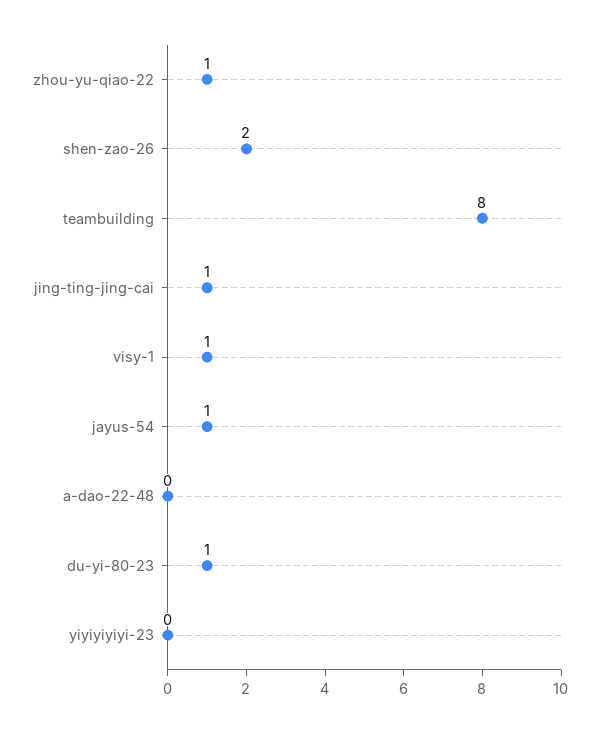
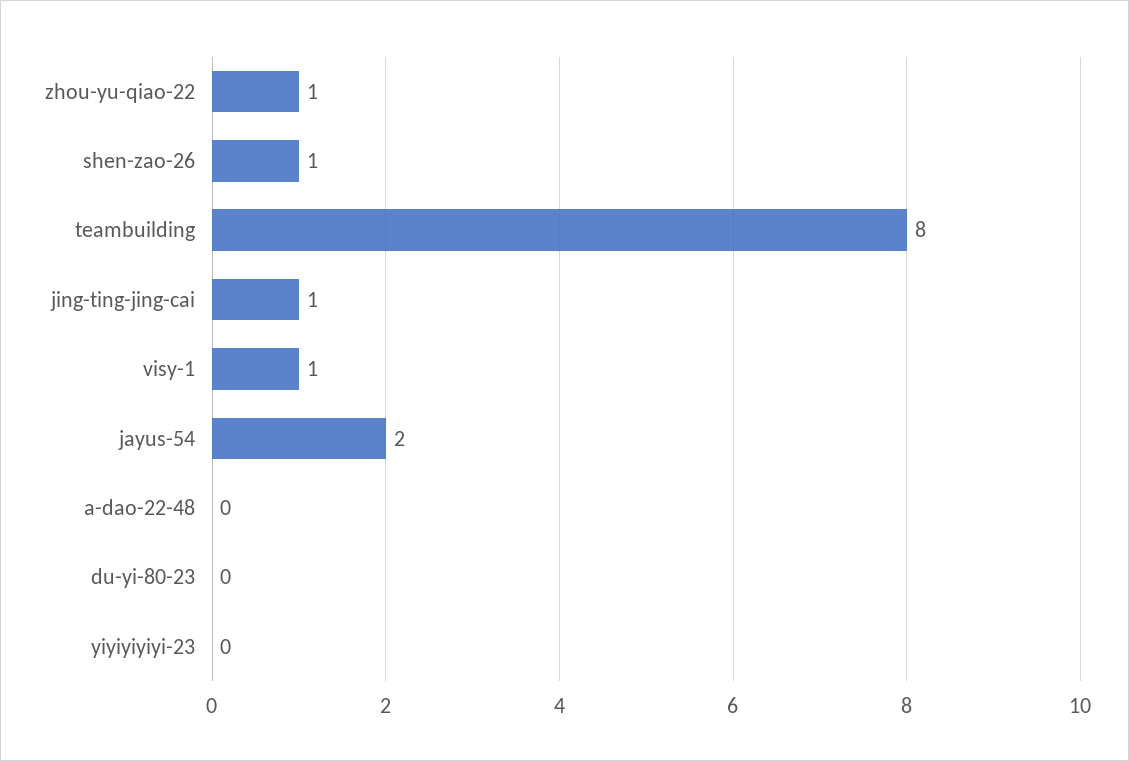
  {
    "zhou-yu-qiao-22": 1,
-   "shen-zao-26": 2,
+   "shen-zao-26": 1,
    "teambuilding": 8,
    "jing-ting-jing-cai": 1,
    "visy-1": 1,
-   "jayus-54": 1,
+   "jayus-54": 2,
    "a-dao-22-48": 0,
-   "du-yi-80-23": 1,
+   "du-yi-80-23": 0,
    "yiyiyiyiyi-23": 0
  }

